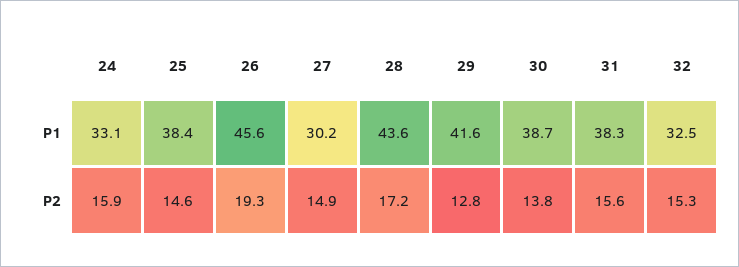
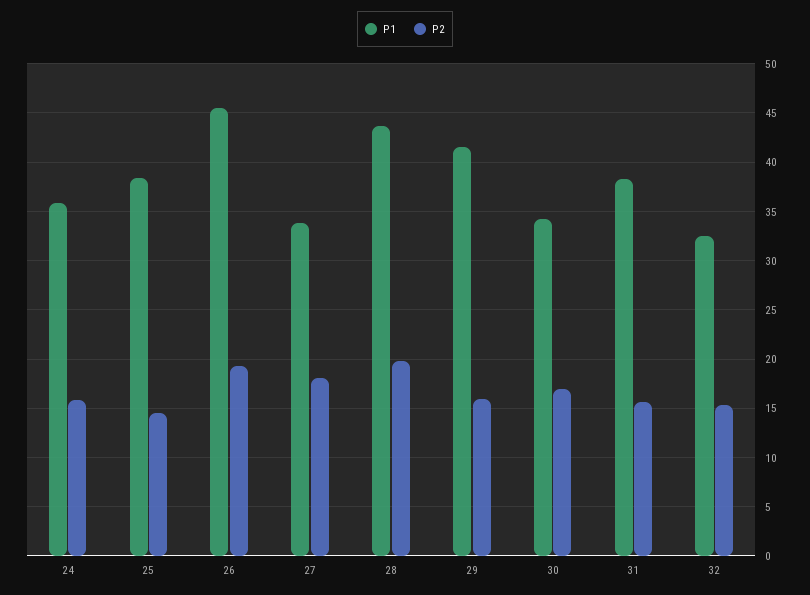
  {
    "P1": {
-     "24": 33.1,
+     "24": 36,
      "25": 38.4,
      "26": 45.6,
-     "27": 30.2,
+     "27": 34,
      "28": 43.6,
      "29": 41.6,
-     "30": 38.7,
+     "30": 34,
      "31": 38.3,
      "32": 32.5
    },
    "P2": {
      "24": 15.9,
      "25": 14.6,
      "26": 19.3,
-     "27": 14.9,
+     "27": 18,
-     "28": 17.2,
+     "28": 20,
-     "29": 12.8,
+     "29": 16,
-     "30": 13.8,
+     "30": 17,
      "31": 15.6,
      "32": 15.3
    }
  }

